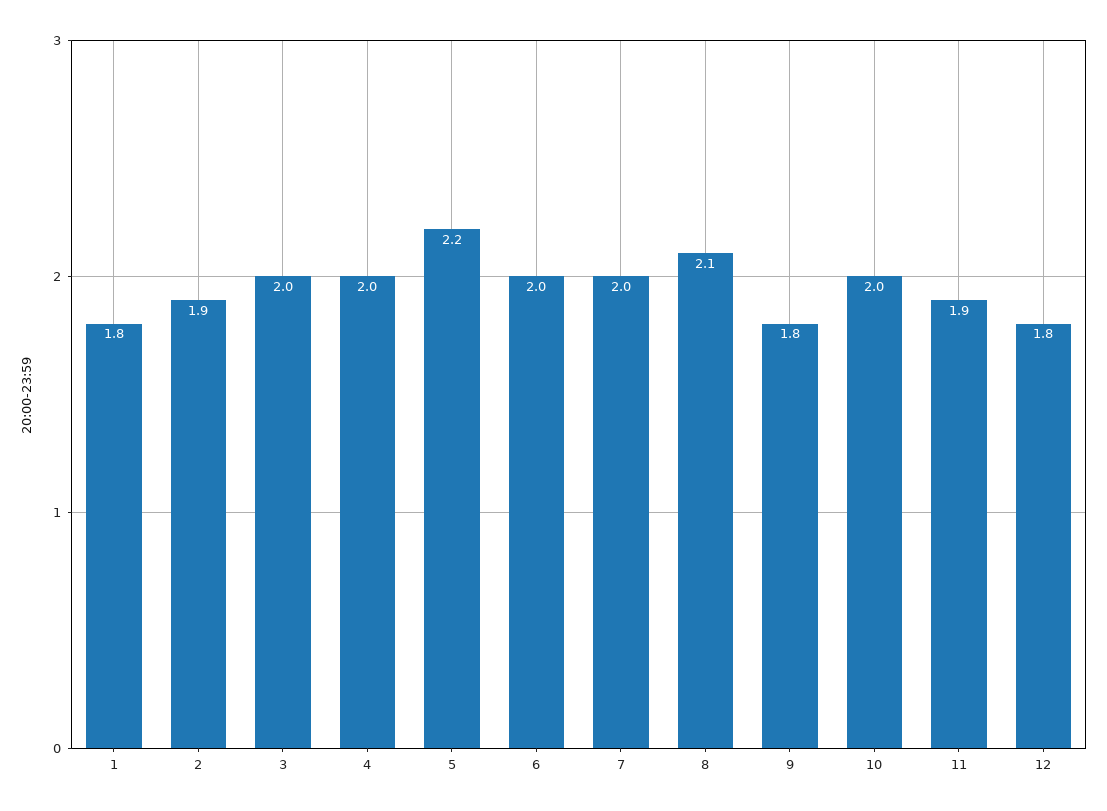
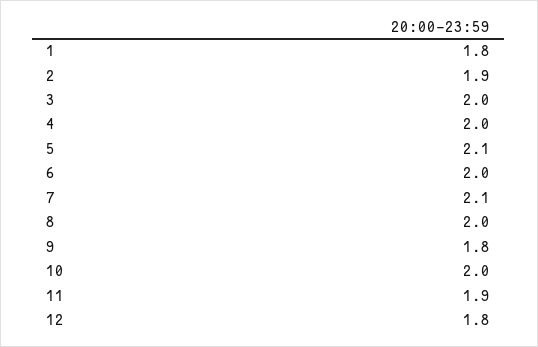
  {
    "1": 1.8,
    "2": 1.9,
    "3": 2,
    "4": 2,
-   "5": 2.2,
+   "5": 2.1,
    "6": 2,
-   "7": 2,
+   "7": 2.1,
-   "8": 2.1,
+   "8": 2,
    "9": 1.8,
    "10": 2,
    "11": 1.9,
    "12": 1.8
  }

